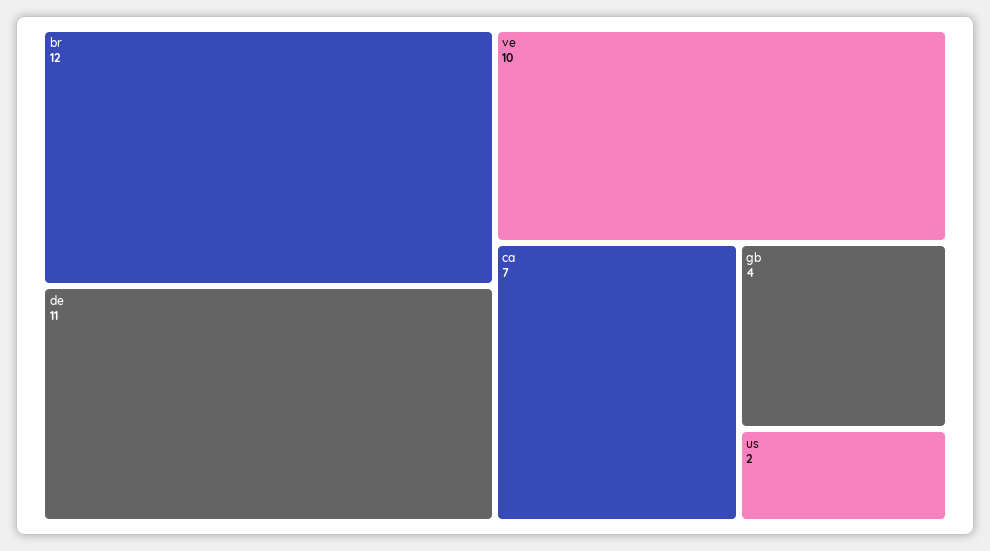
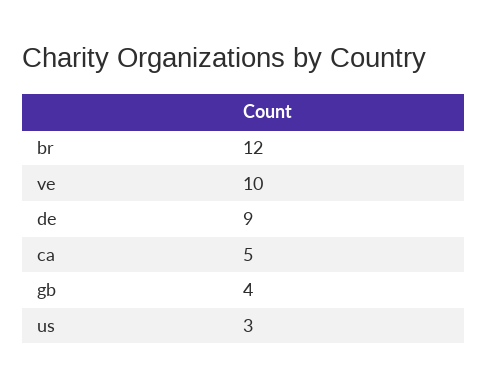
  {
    "br": 12,
-   "de": 11,
+   "de": 9,
    "ve": 10,
-   "ca": 7,
+   "ca": 5,
    "gb": 4,
-   "us": 2
+   "us": 3
  }

